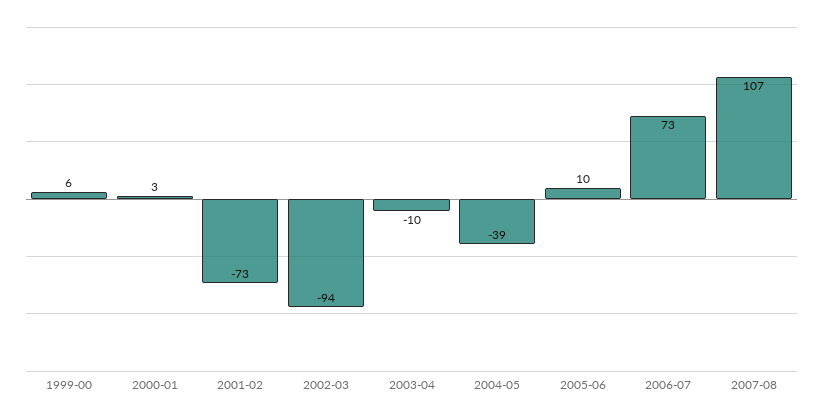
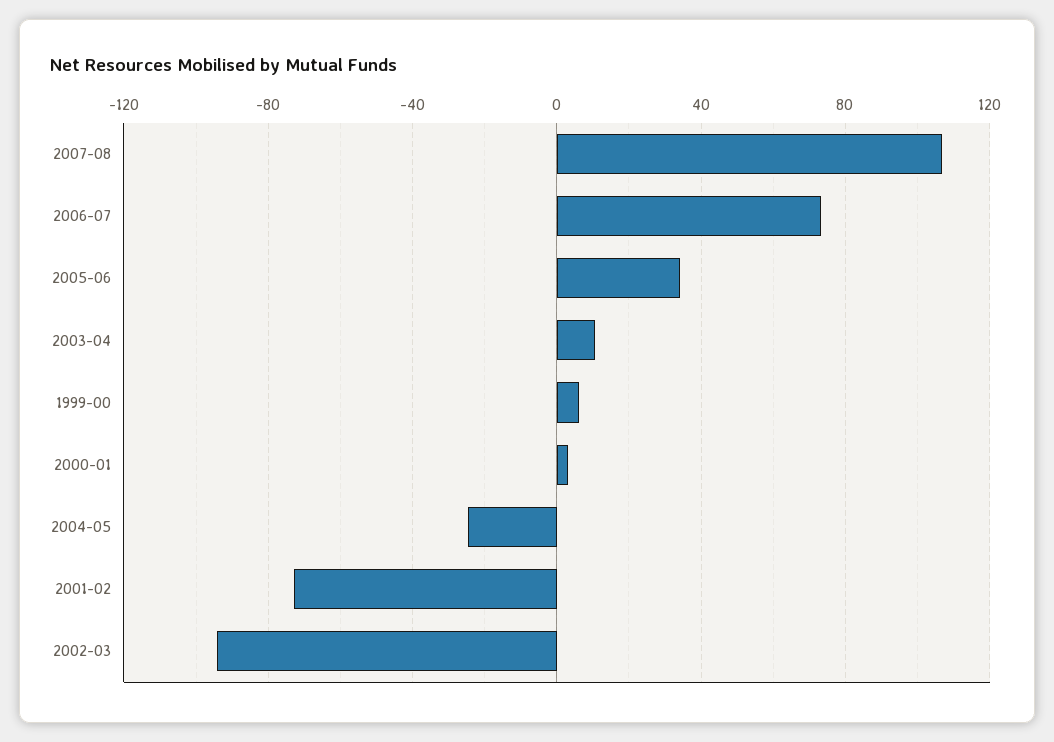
  {
    "1999-00": 6,
    "2000-01": 3,
    "2001-02": -73,
    "2002-03": -94,
-   "2003-04": -10,
+   "2003-04": 10,
-   "2004-05": -39,
+   "2004-05": -25,
-   "2005-06": 10,
+   "2005-06": 35,
    "2006-07": 73,
    "2007-08": 107
  }

